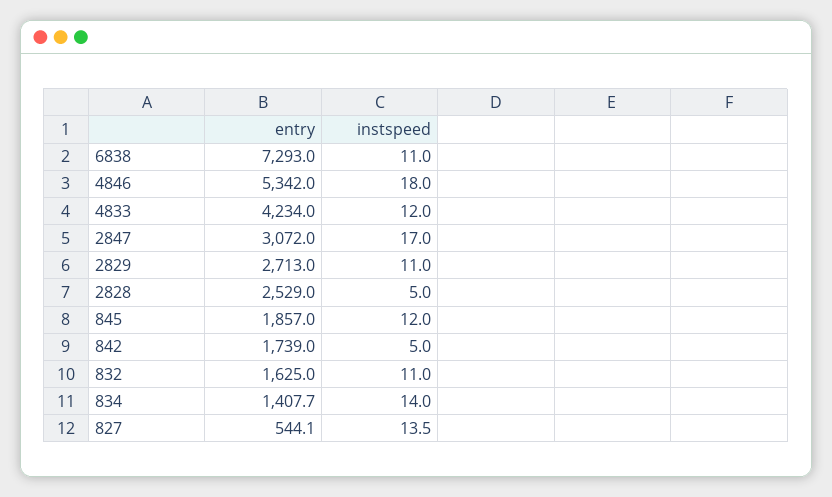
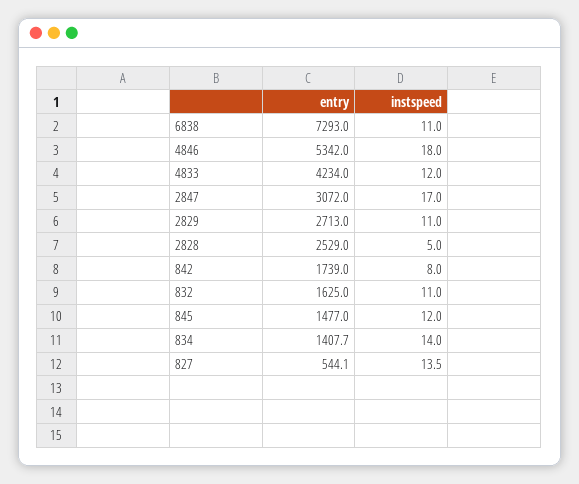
  {
    "entry": {
      "6838": 7293,
      "4846": 5342,
      "4833": 4234,
      "2847": 3072,
      "2829": 2713,
      "2828": 2529,
-     "845": 1857,
+     "845": 1477,
      "842": 1739,
      "832": 1625,
      "834": 1407.7,
      "827": 544.1
    },
    "instspeed": {
      "6838": 11,
      "4846": 18,
      "4833": 12,
      "2847": 17,
      "2829": 11,
      "2828": 5,
      "845": 12,
-     "842": 5,
+     "842": 8,
      "832": 11,
      "834": 14,
      "827": 13.5
    }
  }

